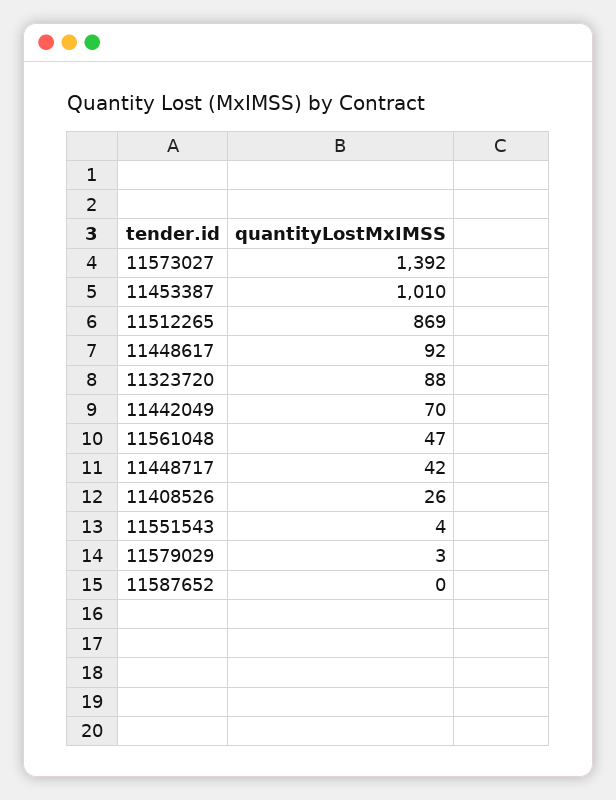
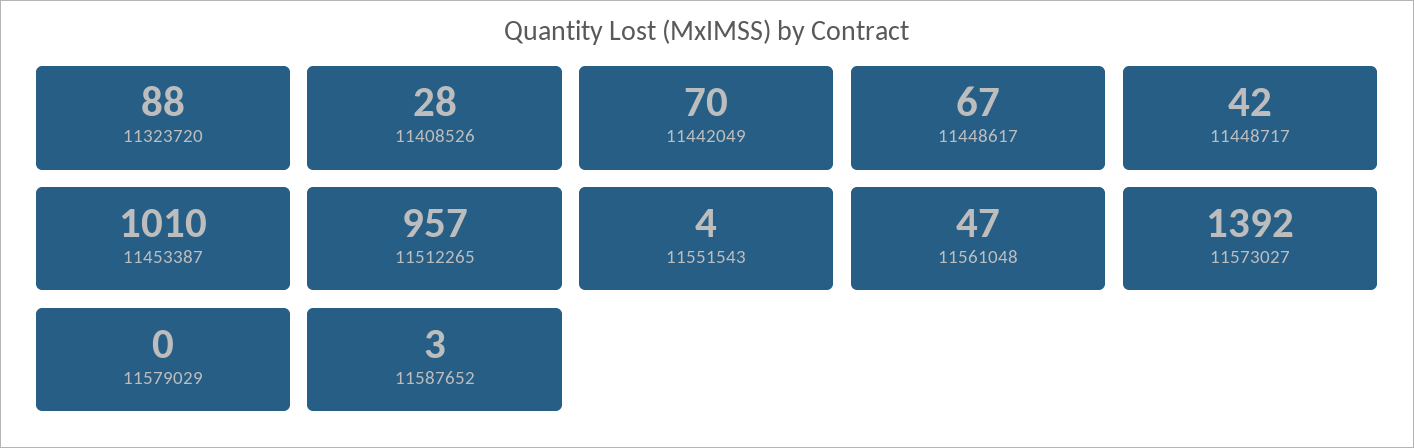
  {
    "11573027": 1392,
    "11453387": 1010,
-   "11512265": 869,
+   "11512265": 957,
-   "11448617": 92,
+   "11448617": 67,
    "11323720": 88,
    "11442049": 70,
    "11561048": 47,
    "11448717": 42,
-   "11408526": 26,
+   "11408526": 28,
    "11551543": 4,
-   "11579029": 3,
+   "11579029": 0,
-   "11587652": 0
+   "11587652": 3
  }

